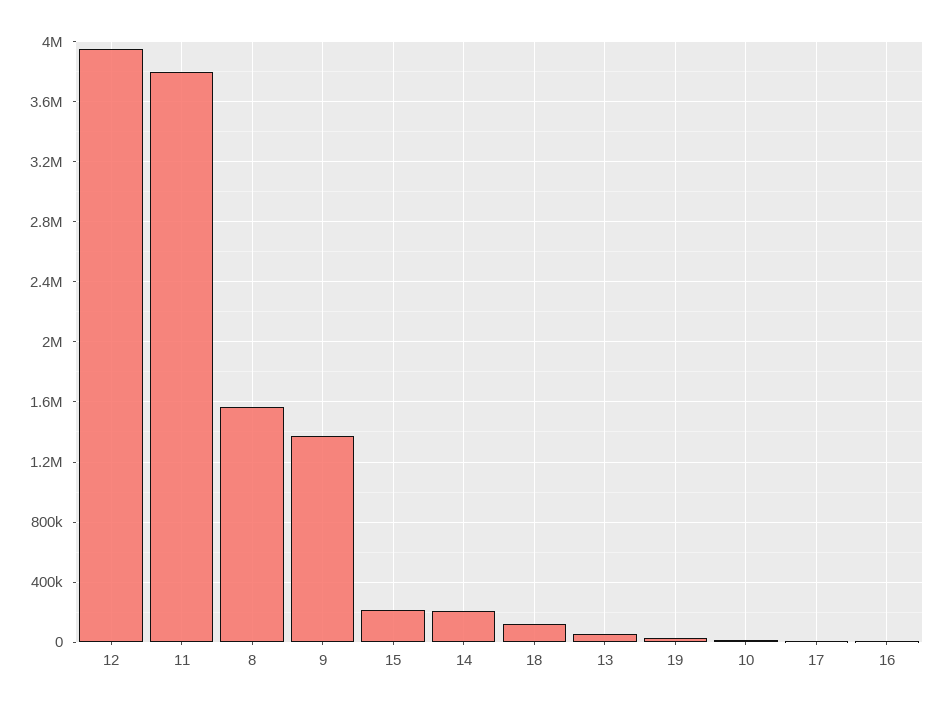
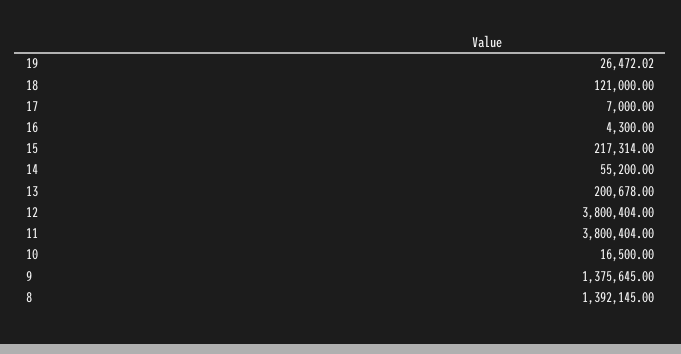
  {
-   "12": 3950000,
+   "12": 3800404,
    "11": 3800404,
-   "8": 1550000,
+   "8": 1392145,
    "9": 1375645,
    "15": 217314,
-   "14": 200000,
+   "14": 55200,
    "18": 121000,
-   "13": 50000,
+   "13": 200678,
    "19": 26472.02,
    "10": 16500,
    "17": 7000,
    "16": 4300
  }

